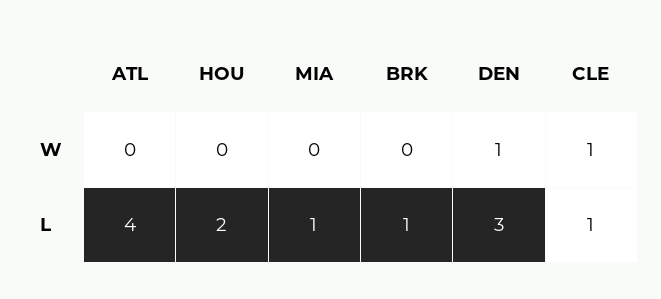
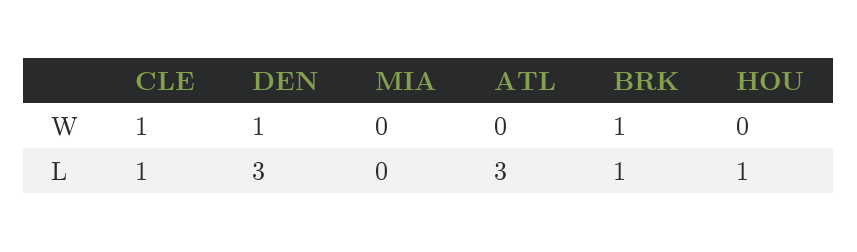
  {
    "ATL": {
      "W": 0,
-     "L": 4
+     "L": 3
    },
    "HOU": {
      "W": 0,
-     "L": 2
+     "L": 1
    },
    "MIA": {
      "W": 0,
-     "L": 1
+     "L": 0
    },
    "BRK": {
-     "W": 0,
+     "W": 1,
      "L": 1
    },
    "DEN": {
      "W": 1,
      "L": 3
    },
    "CLE": {
      "W": 1,
      "L": 1
    }
  }

